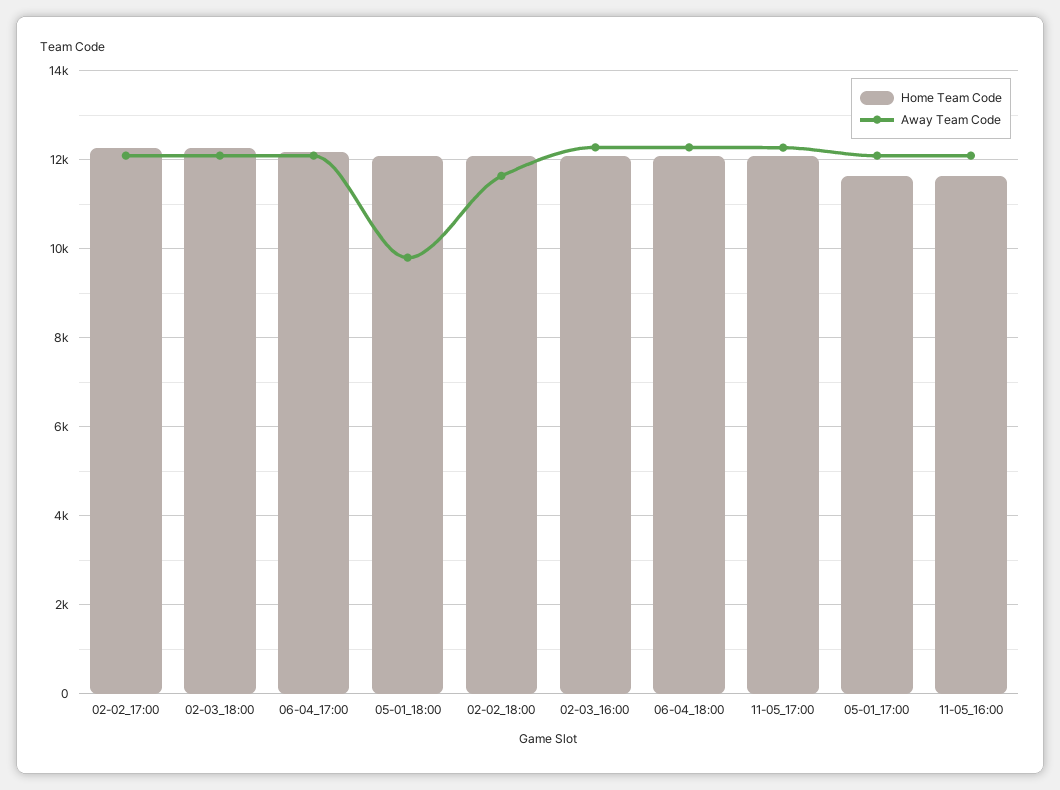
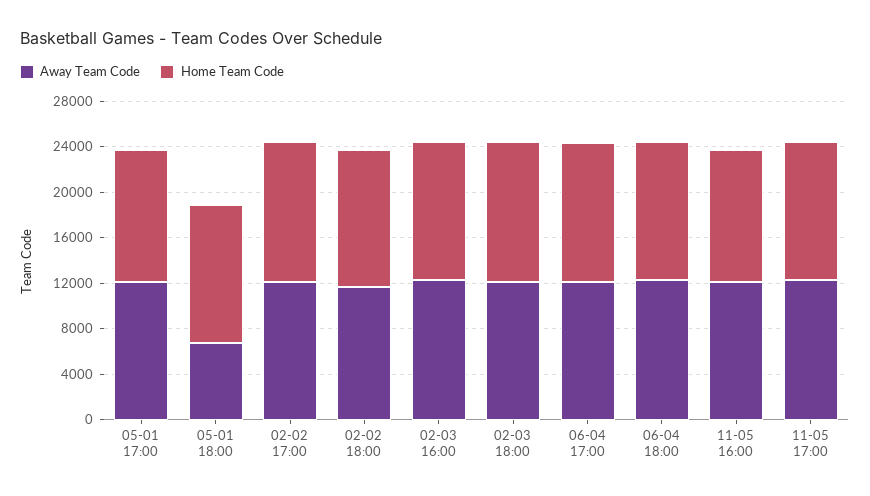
  {
    "Home Team Code": {
      "02-02_17:00": 12200,
      "02-03_18:00": 12200,
      "06-04_17:00": 12200,
      "05-01_18:00": 12000,
      "02-02_18:00": 12000,
      "02-03_16:00": 12000,
      "06-04_18:00": 12000,
      "11-05_17:00": 12000,
      "05-01_17:00": 11600,
      "11-05_16:00": 11600
    },
    "Away Team Code": {
      "02-02_17:00": 12000,
      "02-03_18:00": 12000,
      "06-04_17:00": 12000,
-     "05-01_18:00": 9800,
+     "05-01_18:00": 7000,
      "02-02_18:00": 11600,
      "02-03_16:00": 12200,
      "06-04_18:00": 12200,
      "11-05_17:00": 12200,
      "05-01_17:00": 12000,
      "11-05_16:00": 12000
    }
  }

